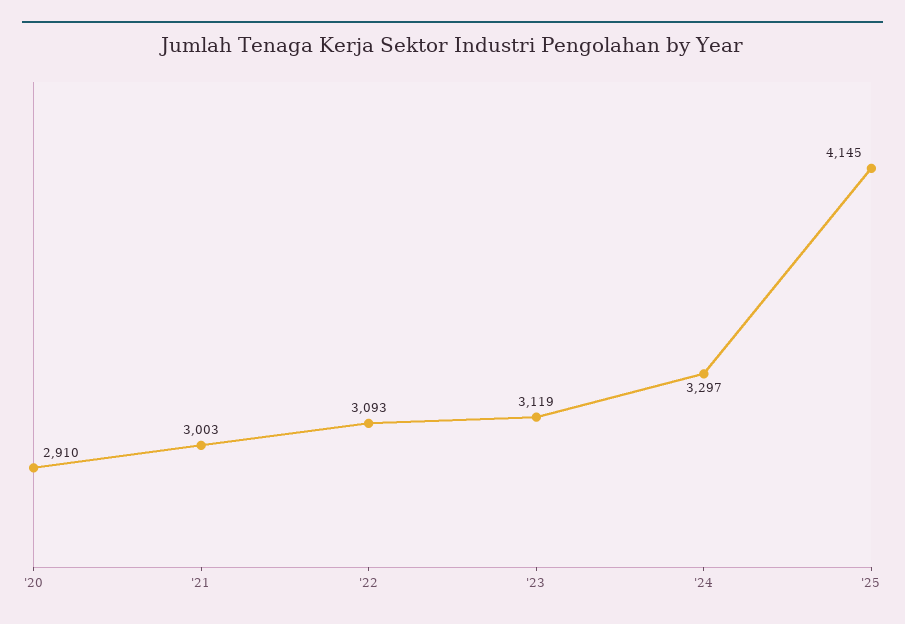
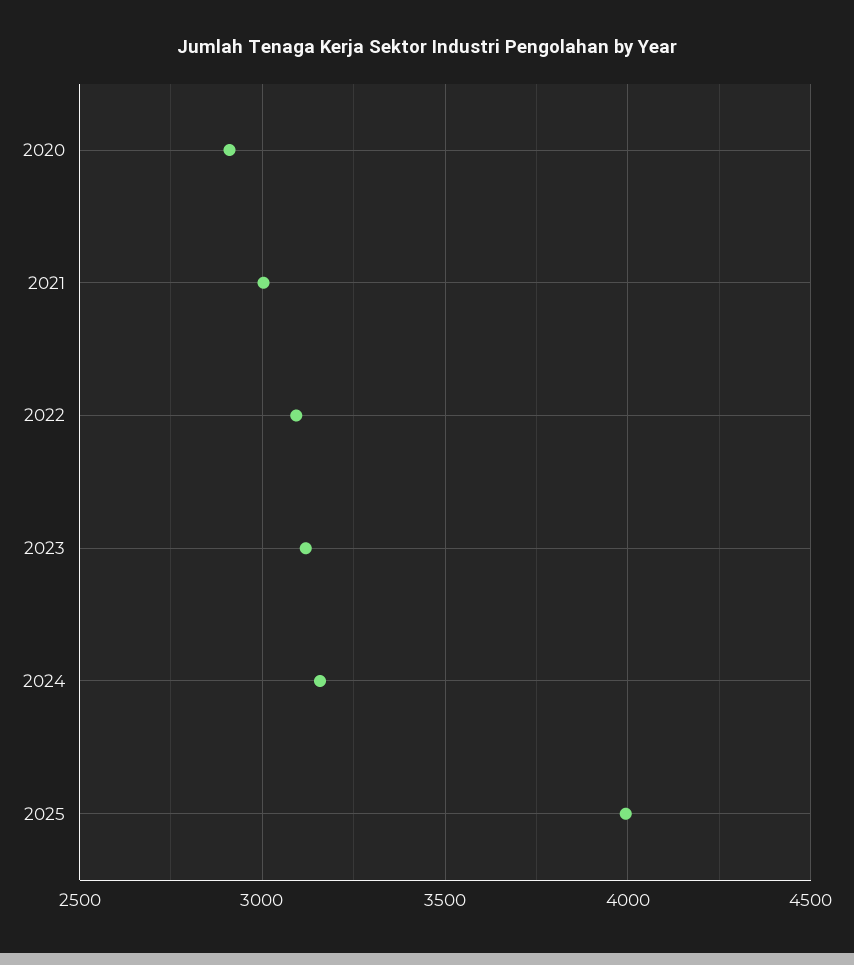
  {
    "'20": 2910,
    "'21": 3003,
    "'22": 3093,
    "'23": 3119,
-   "'24": 3297,
+   "'24": 3150,
-   "'25": 4145
+   "'25": 4000
  }

